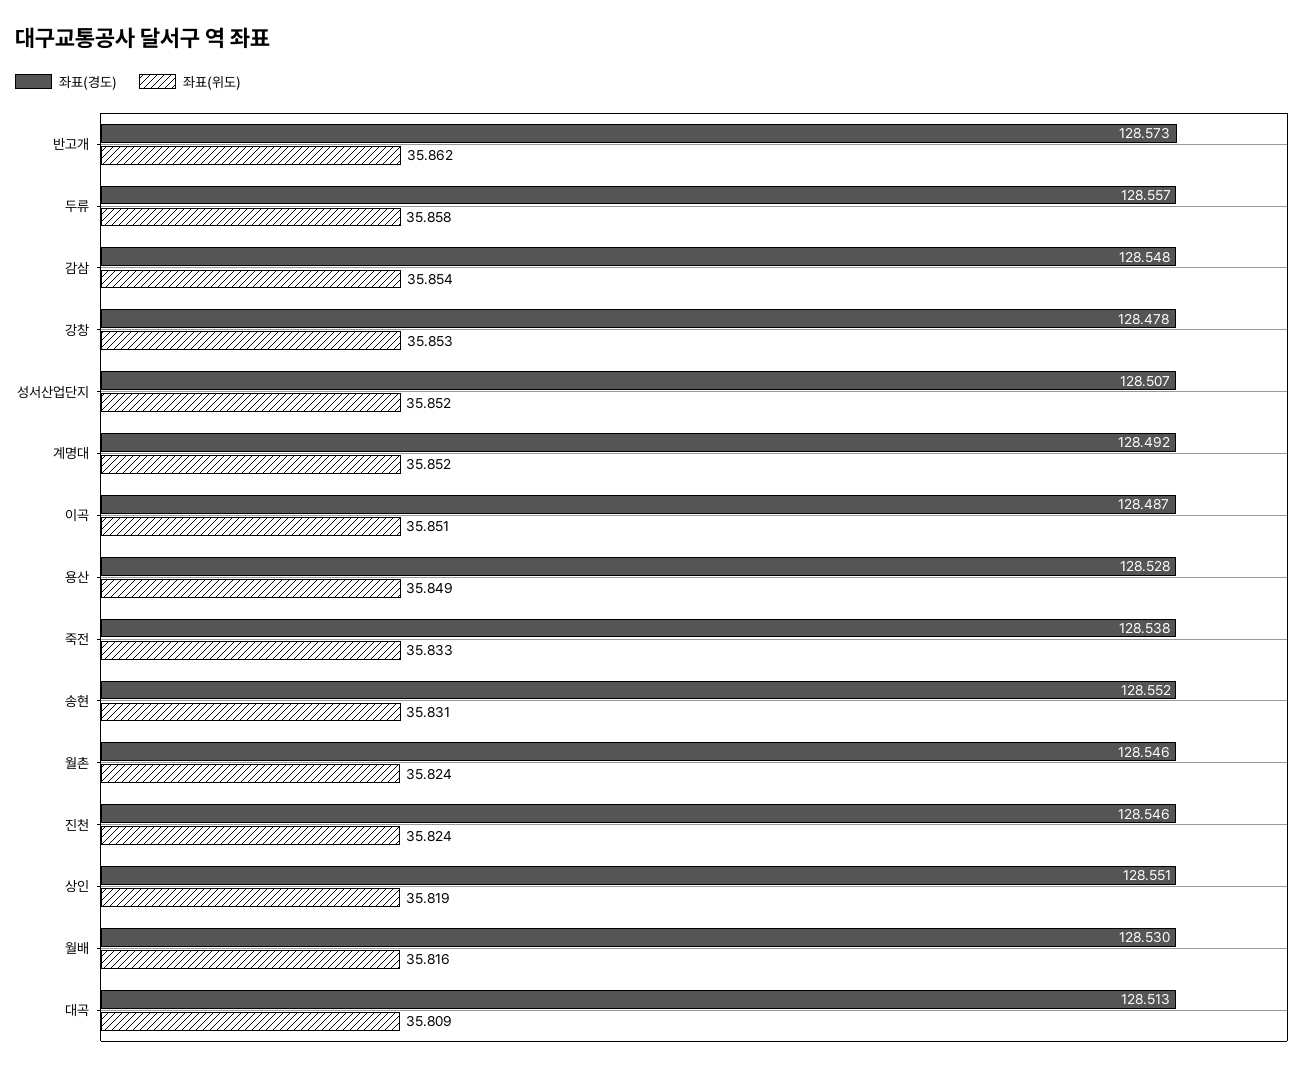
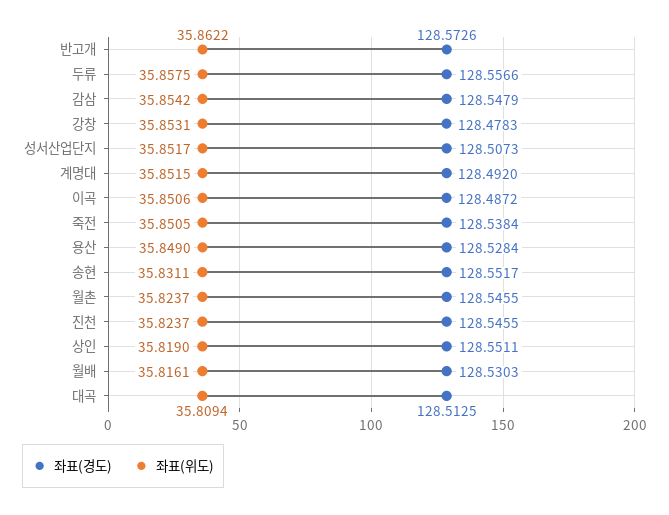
  {
    "좌표(경도)": {
      "반고개": 128.5726,
      "두류": 128.5566,
      "감삼": 128.5479,
      "강창": 128.4783,
      "성서산업단지": 128.5073,
      "계명대": 128.492,
      "이곡": 128.4872,
      "용산": 128.5284,
      "죽전": 128.5384,
      "송현": 128.5517,
      "월촌": 128.5455,
      "진천": 128.5455,
      "상인": 128.5511,
      "월배": 128.5303,
      "대곡": 128.5125
    },
    "좌표(위도)": {
      "반고개": 35.8622,
      "두류": 35.8575,
      "감삼": 35.8542,
      "강창": 35.8531,
      "성서산업단지": 35.8517,
      "계명대": 35.8515,
      "이곡": 35.8506,
      "용산": 35.849,
-     "죽전": 35.833,
+     "죽전": 35.8505,
      "송현": 35.8311,
      "월촌": 35.8237,
      "진천": 35.8237,
      "상인": 35.819,
      "월배": 35.8161,
      "대곡": 35.8094
    }
  }

